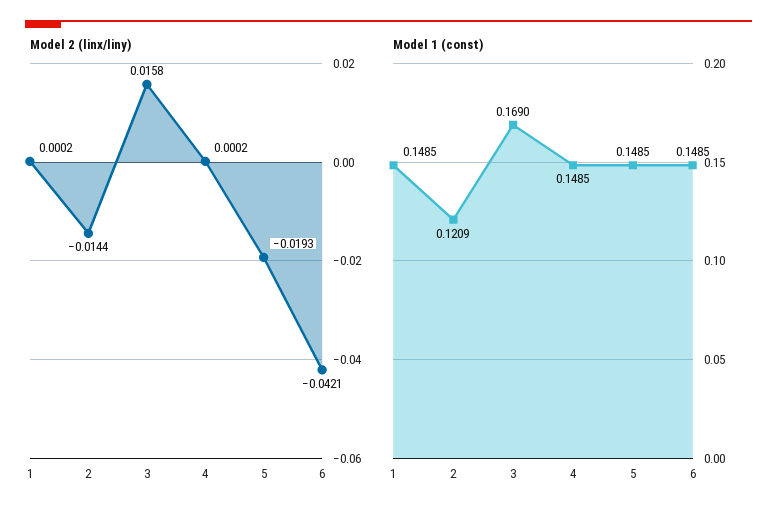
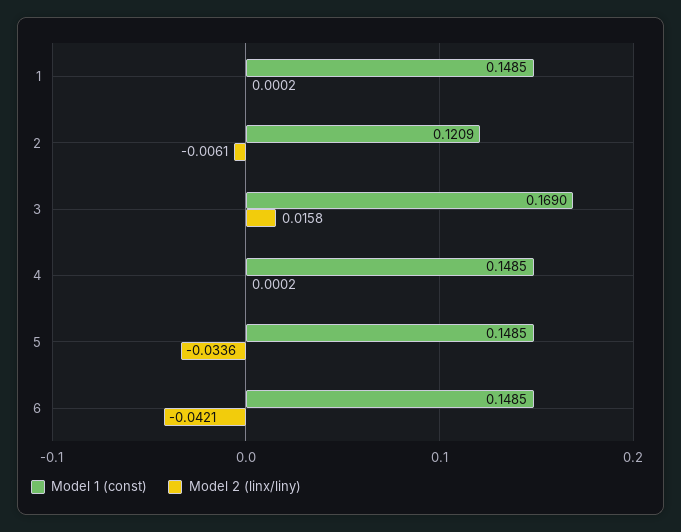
  {
    "Model 2 (linx/liny)": {
      "1": 0.0002,
-     "2": -0.0144,
+     "2": -0.0061,
      "3": 0.0158,
      "4": 0.0002,
-     "5": -0.0193,
+     "5": -0.0336,
      "6": -0.0421
    },
    "Model 1 (const)": {
      "1": 0.1485,
      "2": 0.1209,
      "3": 0.169,
      "4": 0.1485,
      "5": 0.1485,
      "6": 0.1485
    }
  }

